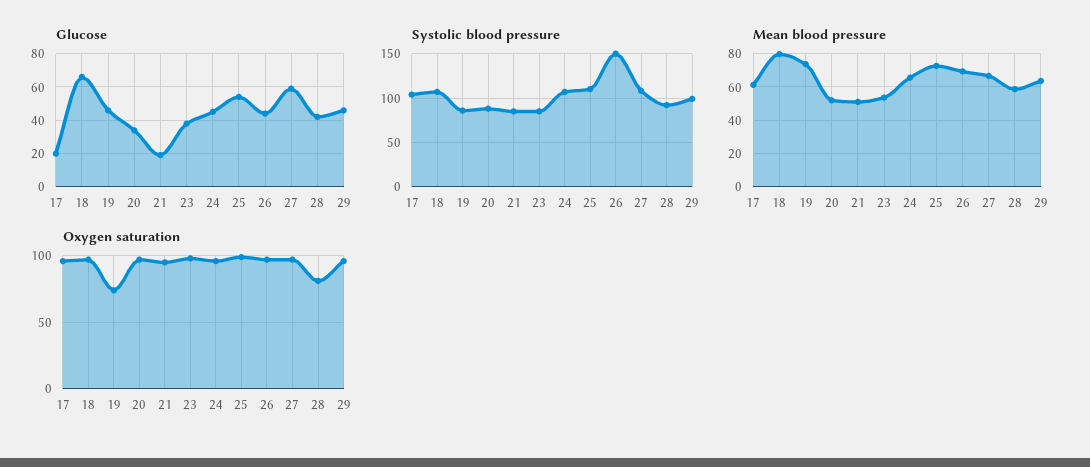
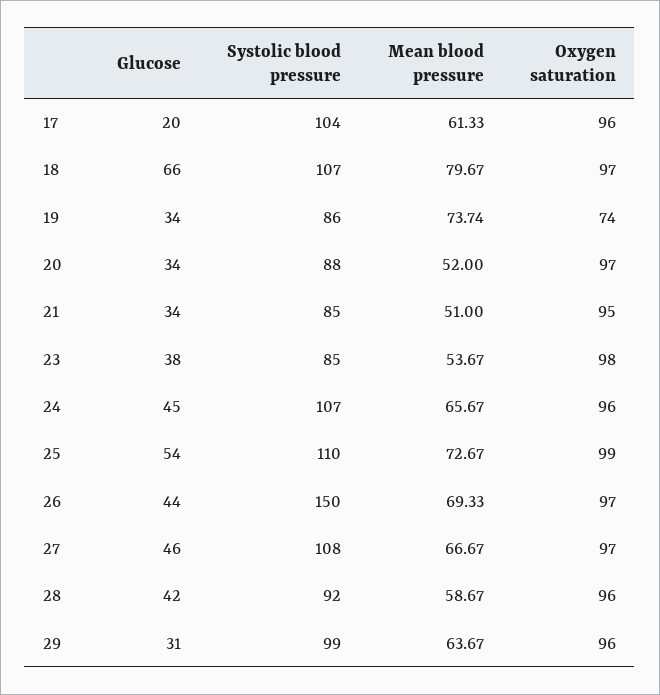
  {
    "Glucose": {
      "17": 20,
      "18": 66,
-     "19": 45,
+     "19": 34,
      "20": 34,
-     "21": 20,
+     "21": 34,
      "23": 38,
      "24": 45,
      "25": 54,
      "26": 44,
-     "27": 60,
+     "27": 46,
      "28": 42,
-     "29": 45
+     "29": 31
    },
    "Systolic blood pressure": {
      "17": 104,
      "18": 107,
      "19": 86,
      "20": 88,
      "21": 85,
      "23": 85,
      "24": 107,
      "25": 110,
      "26": 150,
      "27": 108,
      "28": 92,
      "29": 99
    },
    "Mean blood pressure": {
      "17": 61.33,
      "18": 79.67,
      "19": 73.74,
      "20": 52,
      "21": 51,
      "23": 53.67,
      "24": 65.67,
      "25": 72.67,
      "26": 69.33,
      "27": 66.67,
      "28": 58.67,
      "29": 63.67
    },
    "Oxygen saturation": {
      "17": 96,
      "18": 97,
      "19": 74,
      "20": 97,
      "21": 95,
      "23": 98,
      "24": 96,
      "25": 99,
      "26": 97,
      "27": 97,
-     "28": 80,
+     "28": 96,
      "29": 96
    }
  }

